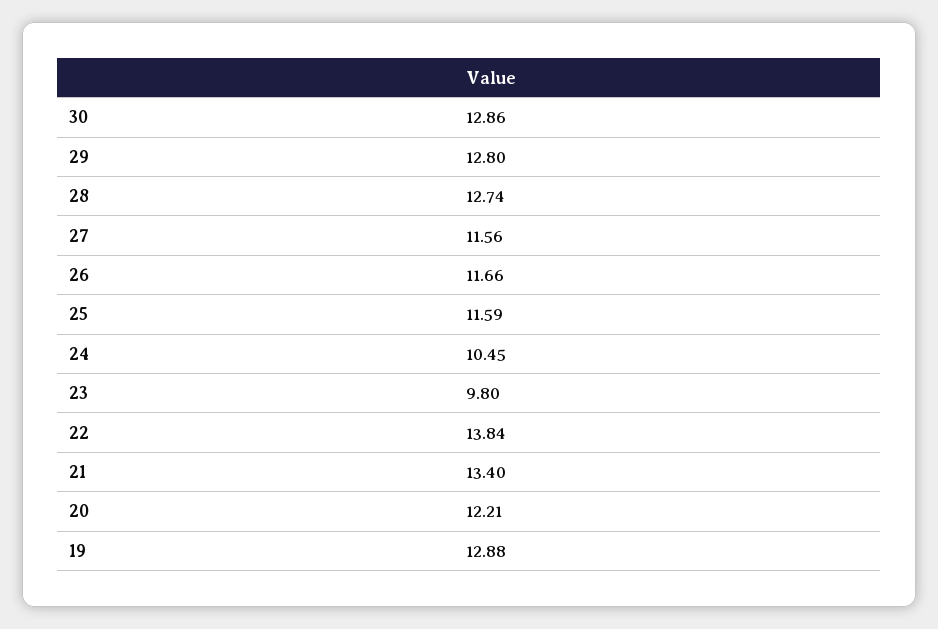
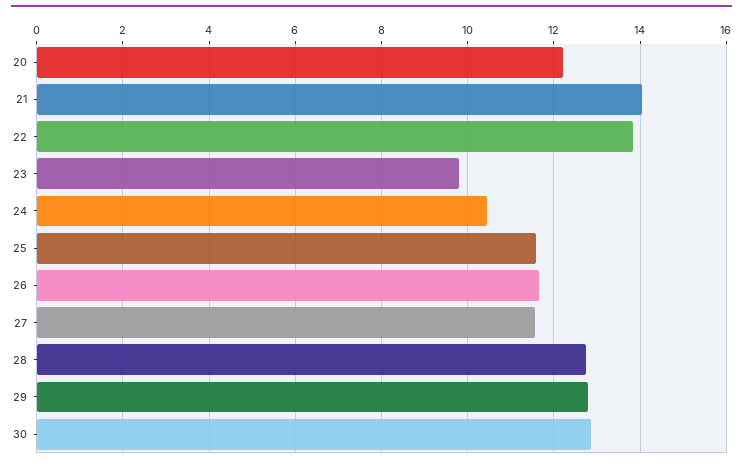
  {
    "30": 12.86,
    "29": 12.8,
    "28": 12.74,
    "27": 11.56,
    "26": 11.66,
    "25": 11.59,
    "24": 10.45,
    "23": 9.8,
    "22": 13.84,
-   "21": 13.4,
+   "21": 14,
-   "20": 12.21,
+   "20": 12.21
-   "19": 12.88
  }

